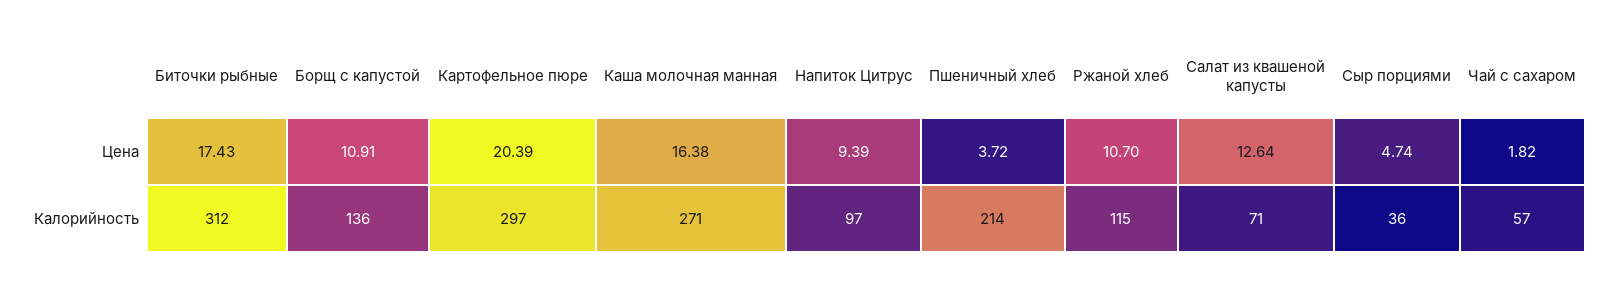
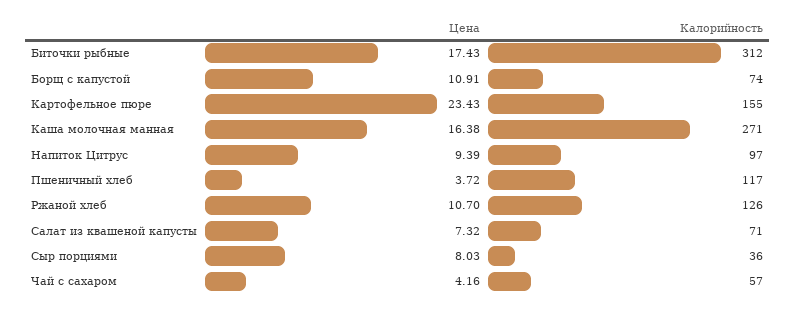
  {
    "Биточки рыбные": {
      "Цена": 17.43,
      "Калорийность": 312
    },
    "Борщ с капустой": {
      "Цена": 10.91,
-     "Калорийность": 136
+     "Калорийность": 74
    },
    "Картофельное пюре": {
-     "Цена": 20.39,
+     "Цена": 23.43,
-     "Калорийность": 297
+     "Калорийность": 155
    },
    "Каша молочная манная": {
      "Цена": 16.38,
      "Калорийность": 271
    },
    "Напиток Цитрус": {
      "Цена": 9.39,
      "Калорийность": 97
    },
    "Пшеничный хлеб": {
      "Цена": 3.72,
-     "Калорийность": 214
+     "Калорийность": 117
    },
    "Ржаной хлеб": {
      "Цена": 10.7,
-     "Калорийность": 115
+     "Калорийность": 126
    },
    "Салат из квашеной капусты": {
-     "Цена": 12.64,
+     "Цена": 7.32,
      "Калорийность": 71
    },
    "Сыр порциями": {
-     "Цена": 4.74,
+     "Цена": 8.03,
      "Калорийность": 36
    },
    "Чай с сахаром": {
-     "Цена": 1.82,
+     "Цена": 4.16,
      "Калорийность": 57
    }
  }

